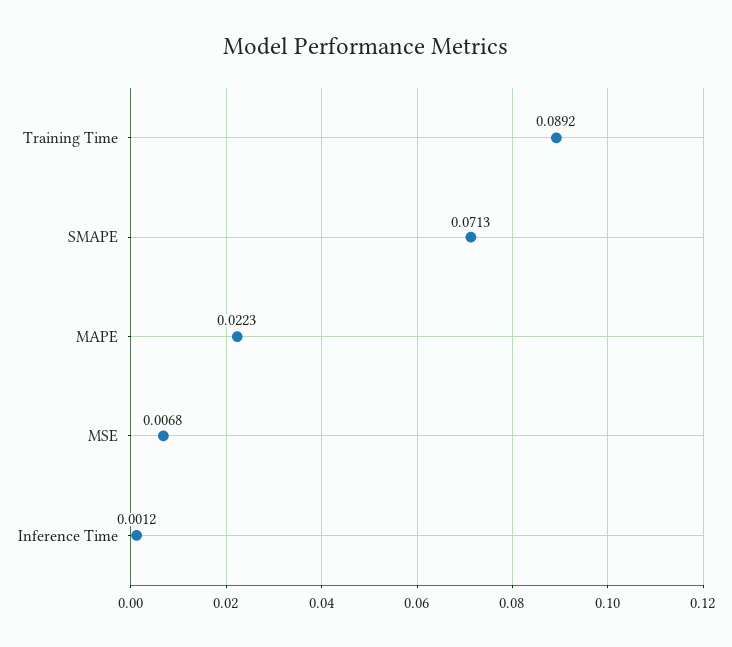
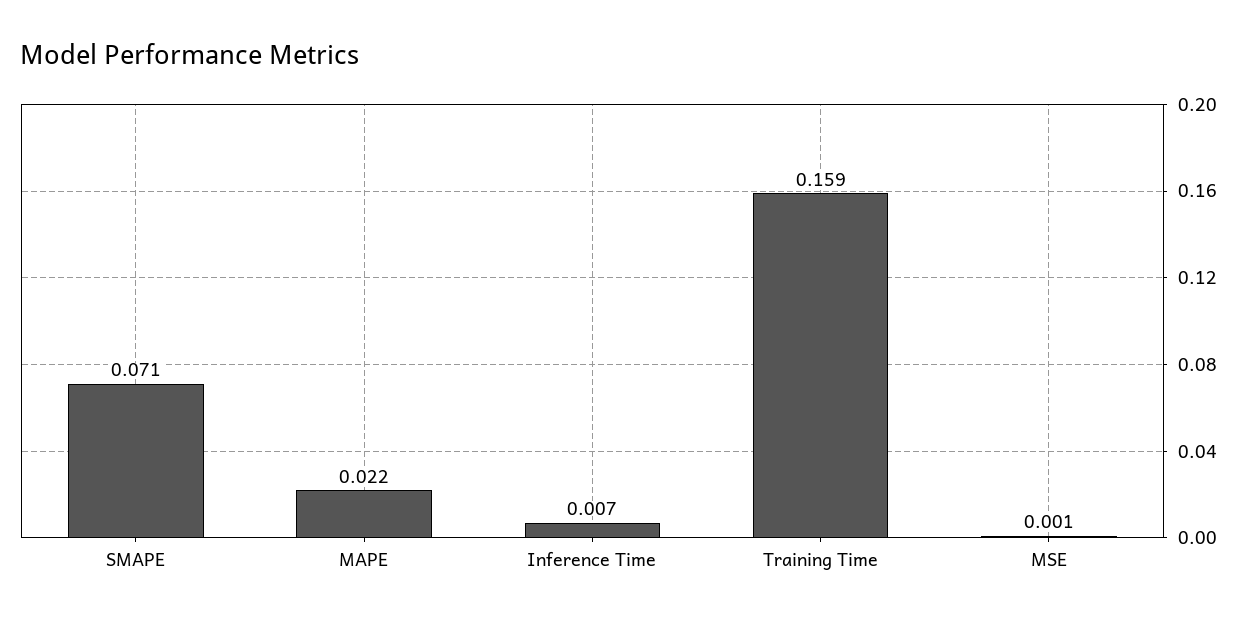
  {
-   "Training Time": 0.0892,
+   "Training Time": 0.159,
    "SMAPE": 0.0713,
    "MAPE": 0.0223,
-   "MSE": 0.0068,
+   "MSE": 0.001,
-   "Inference Time": 0.0012
+   "Inference Time": 0.007
  }

